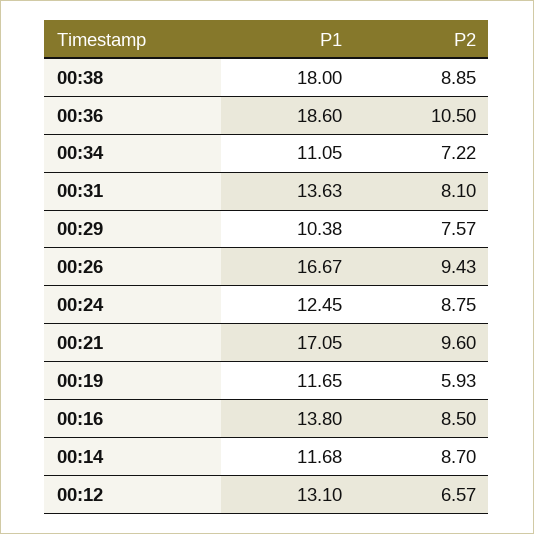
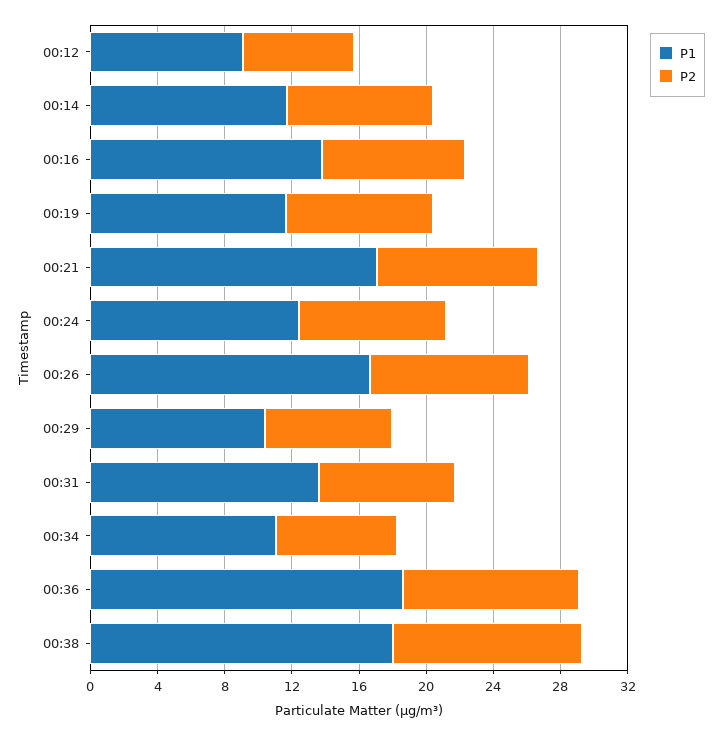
  {
    "P1": {
      "00:38": 18,
      "00:36": 18.6,
      "00:34": 11.05,
      "00:31": 13.63,
      "00:29": 10.38,
      "00:26": 16.67,
      "00:24": 12.45,
      "00:21": 17.05,
      "00:19": 11.65,
      "00:16": 13.8,
      "00:14": 11.68,
-     "00:12": 13.1
+     "00:12": 9
    },
    "P2": {
-     "00:38": 8.85,
+     "00:38": 11,
      "00:36": 10.5,
      "00:34": 7.22,
      "00:31": 8.1,
      "00:29": 7.57,
      "00:26": 9.43,
      "00:24": 8.75,
      "00:21": 9.6,
-     "00:19": 5.93,
+     "00:19": 9,
      "00:16": 8.5,
      "00:14": 8.7,
      "00:12": 6.57
    }
  }

